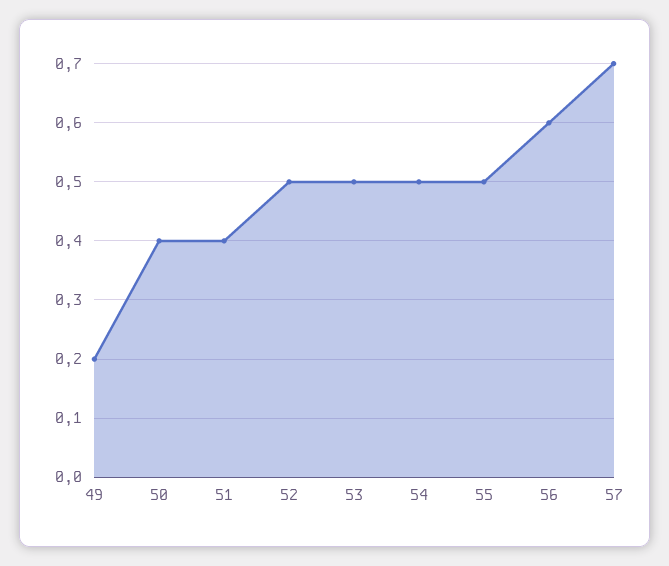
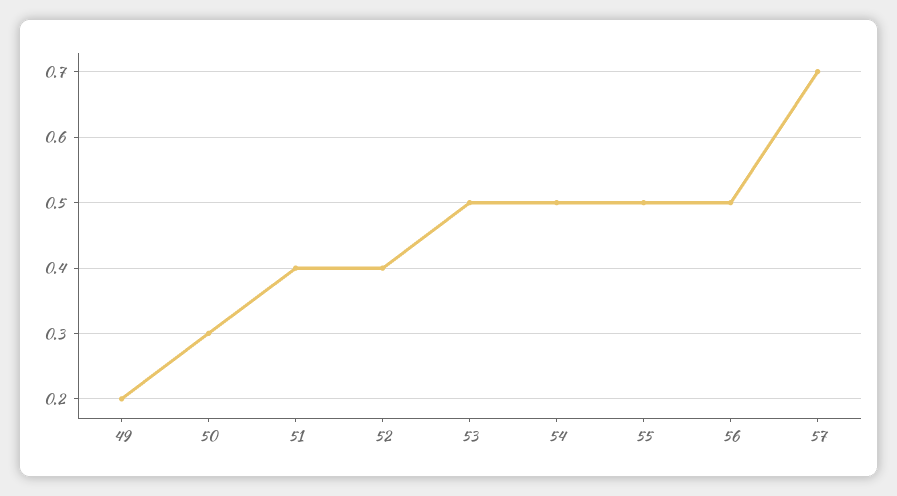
  {
    "49": 0.2,
-   "50": 0.4,
+   "50": 0.3,
    "51": 0.4,
-   "52": 0.5,
+   "52": 0.4,
    "53": 0.5,
    "54": 0.5,
    "55": 0.5,
-   "56": 0.6,
+   "56": 0.5,
    "57": 0.7
  }

